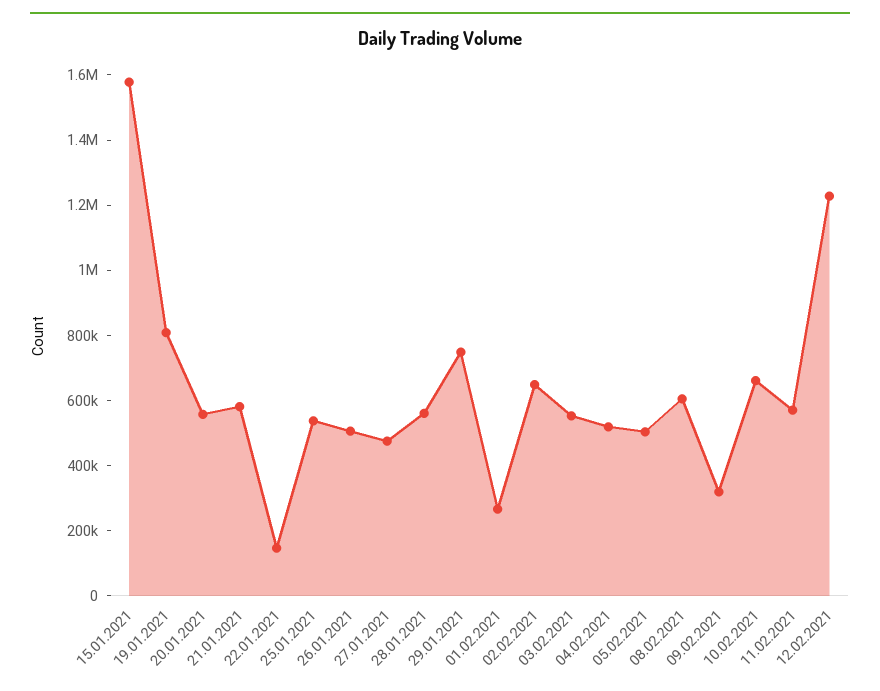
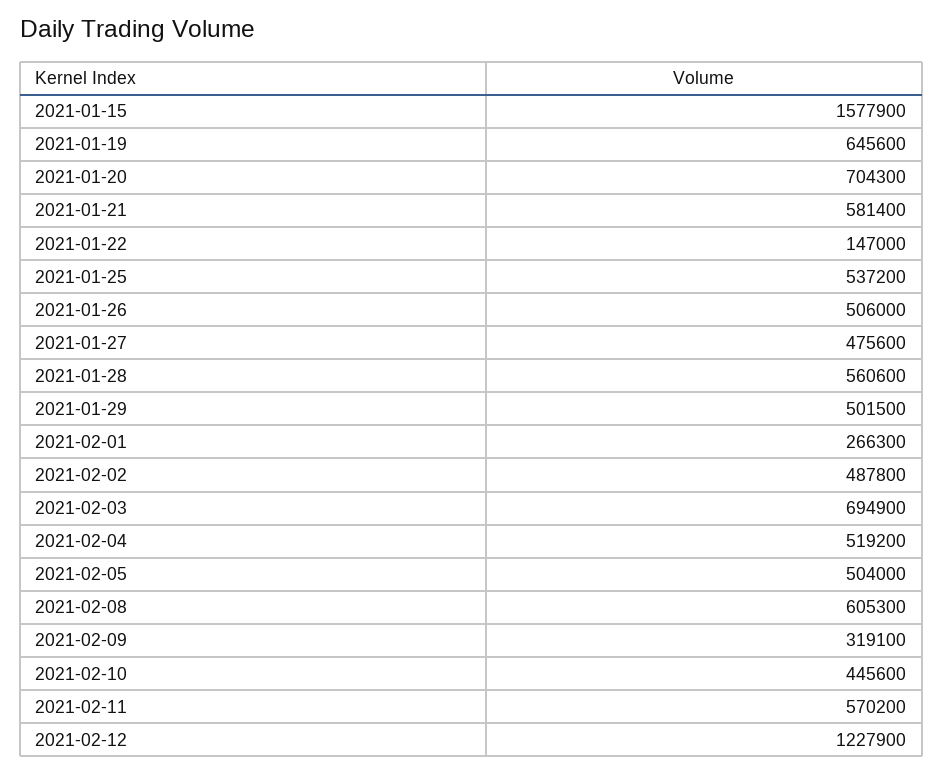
  {
    "15.01.2021": 1577900,
-   "19.01.2021": 800000,
+   "19.01.2021": 645600,
-   "20.01.2021": 550000,
+   "20.01.2021": 704300,
    "21.01.2021": 581400,
    "22.01.2021": 147000,
    "25.01.2021": 537200,
    "26.01.2021": 506000,
    "27.01.2021": 475600,
    "28.01.2021": 560600,
-   "29.01.2021": 750000,
+   "29.01.2021": 501500,
    "01.02.2021": 266300,
-   "02.02.2021": 650000,
+   "02.02.2021": 487800,
-   "03.02.2021": 550000,
+   "03.02.2021": 694900,
    "04.02.2021": 519200,
    "05.02.2021": 504000,
    "08.02.2021": 605300,
    "09.02.2021": 319100,
-   "10.02.2021": 650000,
+   "10.02.2021": 445600,
    "11.02.2021": 570200,
    "12.02.2021": 1227900
  }

